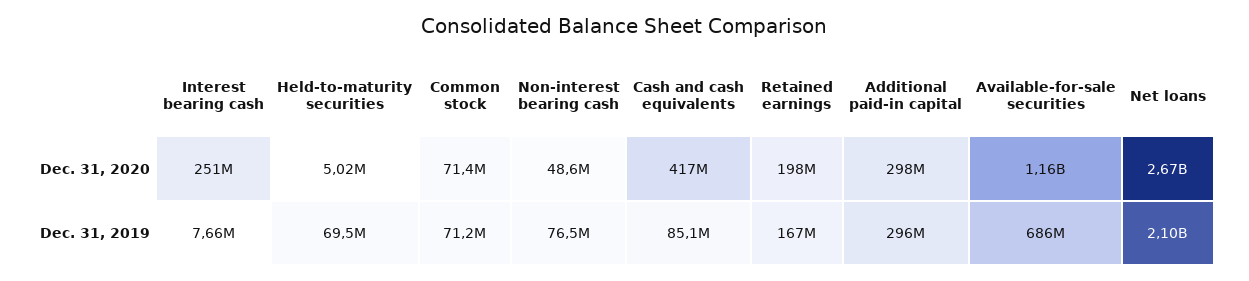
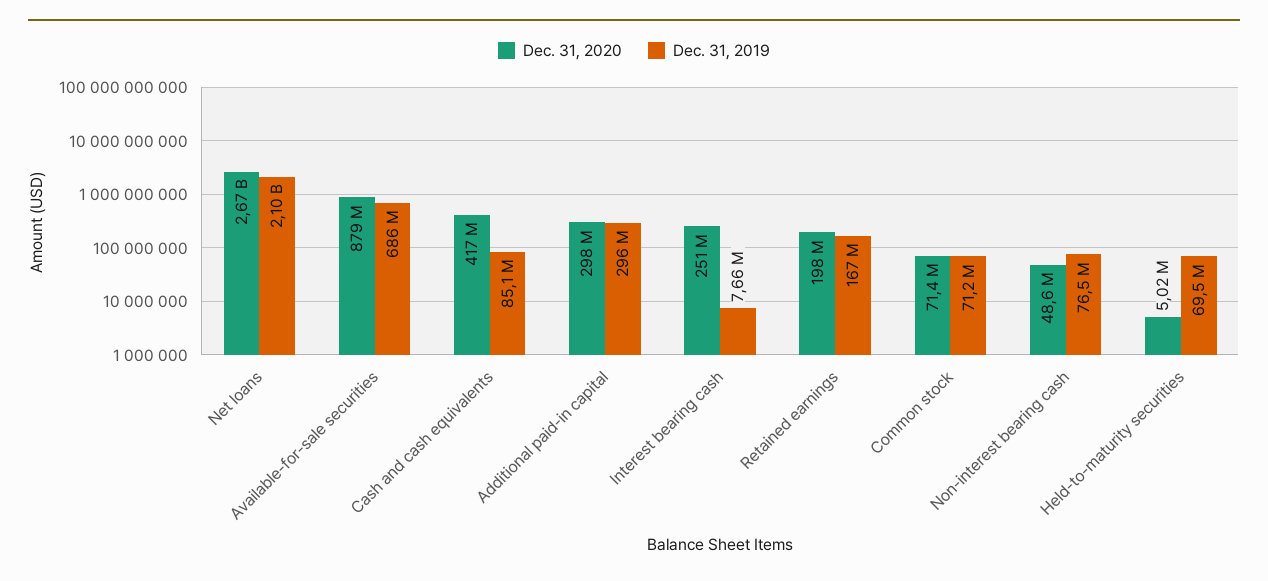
  {
    "Dec. 31, 2020": {
      "Interest bearing cash": 251000000,
      "Held-to-maturity securities": 5020000,
      "Common stock": 71400000,
      "Non-interest bearing cash": 48600000,
      "Cash and cash equivalents": 417000000,
      "Retained earnings": 198000000,
      "Additional paid-in capital": 298000000,
-     "Available-for-sale securities": 1160000000,
+     "Available-for-sale securities": 879000000,
      "Net loans": 2670000000
    },
    "Dec. 31, 2019": {
      "Interest bearing cash": 7660000,
      "Held-to-maturity securities": 69500000,
      "Common stock": 71200000,
      "Non-interest bearing cash": 76500000,
      "Cash and cash equivalents": 85100000,
      "Retained earnings": 167000000,
      "Additional paid-in capital": 296000000,
      "Available-for-sale securities": 686000000,
      "Net loans": 2100000000
    }
  }

